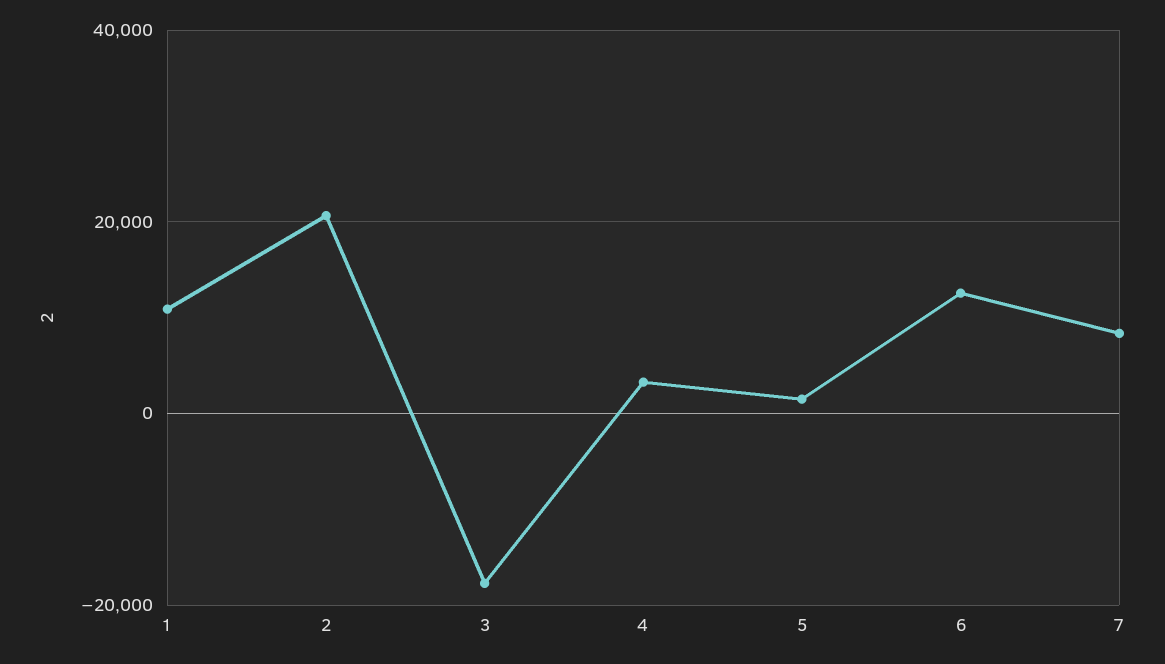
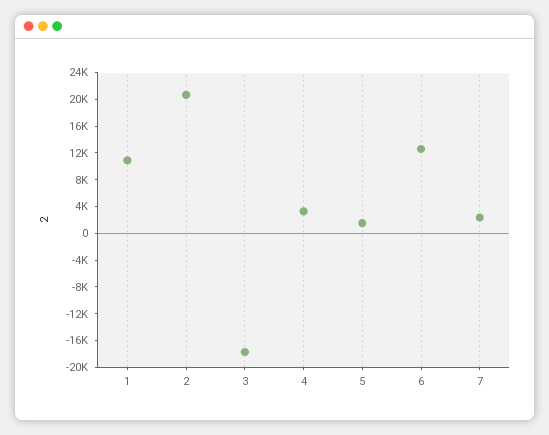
  {
    "1": 10000,
    "2": 20000,
    "3": -18000,
    "4": 4000,
    "5": 2000,
    "6": 12000,
-   "7": 8000
+   "7": 2000
  }

